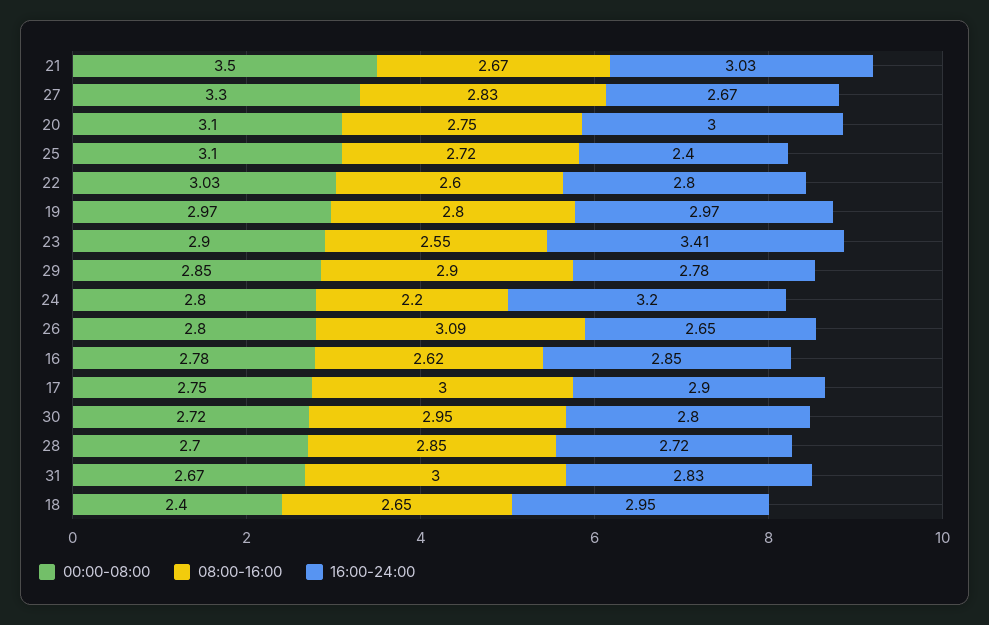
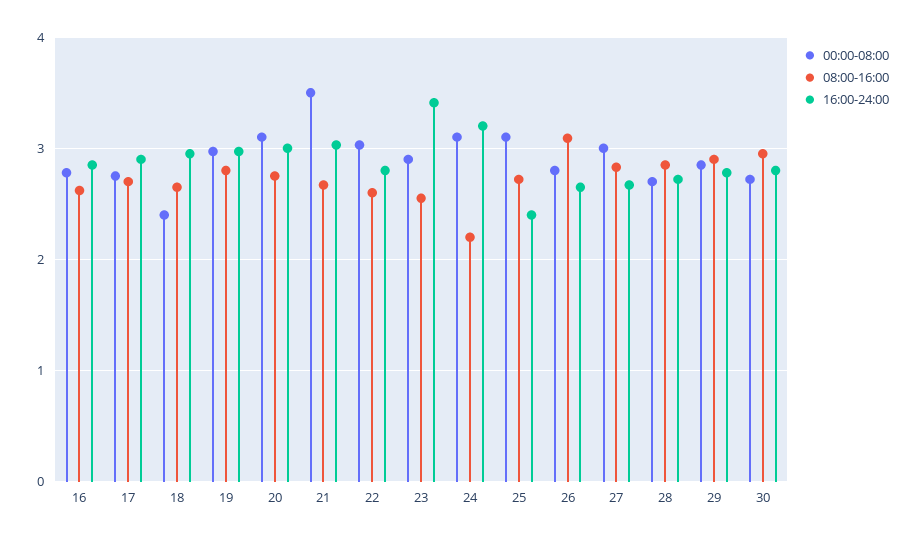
  {
    "00:00-08:00": {
      "21": 3.5,
-     "27": 3.3,
+     "27": 3,
      "20": 3.1,
      "25": 3.1,
      "22": 3.03,
      "19": 2.97,
      "23": 2.9,
      "29": 2.85,
-     "24": 2.8,
+     "24": 3.1,
      "26": 2.8,
      "16": 2.78,
      "17": 2.75,
      "30": 2.72,
      "28": 2.7,
-     "31": 2.67,
      "18": 2.4
    },
    "08:00-16:00": {
      "21": 2.67,
      "27": 2.83,
      "20": 2.75,
      "25": 2.72,
      "22": 2.6,
      "19": 2.8,
      "23": 2.55,
      "29": 2.9,
      "24": 2.2,
      "26": 3.09,
      "16": 2.62,
-     "17": 3,
+     "17": 2.7,
      "30": 2.95,
      "28": 2.85,
-     "31": 3,
      "18": 2.65
    },
    "16:00-24:00": {
      "21": 3.03,
      "27": 2.67,
      "20": 3,
      "25": 2.4,
      "22": 2.8,
      "19": 2.97,
      "23": 3.41,
      "29": 2.78,
      "24": 3.2,
      "26": 2.65,
      "16": 2.85,
      "17": 2.9,
      "30": 2.8,
      "28": 2.72,
-     "31": 2.83,
      "18": 2.95
    }
  }

